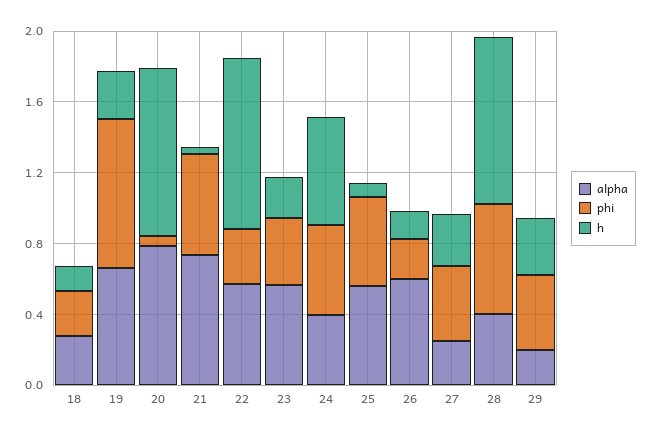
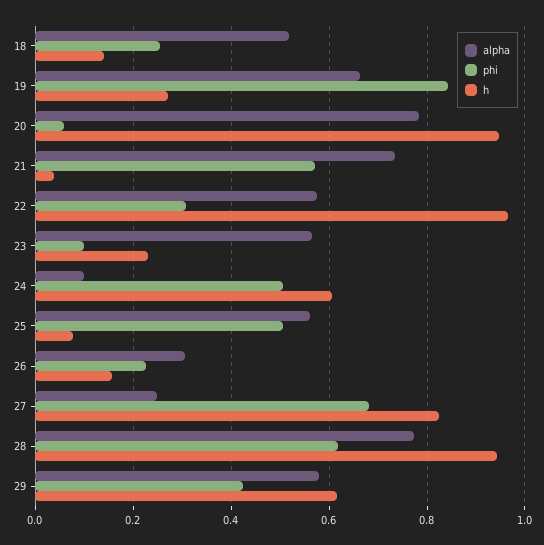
  {
    "alpha": {
-     "18": 0.3,
+     "18": 0.52,
      "19": 0.66,
      "20": 0.78,
      "21": 0.74,
      "22": 0.58,
      "23": 0.56,
-     "24": 0.4,
+     "24": 0.1,
      "25": 0.56,
-     "26": 0.6,
+     "26": 0.3,
      "27": 0.24,
-     "28": 0.4,
+     "28": 0.78,
-     "29": 0.2
+     "29": 0.58
    },
    "phi": {
      "18": 0.26,
      "19": 0.84,
      "20": 0.06,
      "21": 0.58,
      "22": 0.3,
-     "23": 0.4,
+     "23": 0.1,
      "24": 0.5,
      "25": 0.5,
      "26": 0.22,
-     "27": 0.4,
+     "27": 0.68,
      "28": 0.62,
      "29": 0.42
    },
    "h": {
      "18": 0.14,
      "19": 0.28,
      "20": 0.94,
      "21": 0.04,
      "22": 0.96,
      "23": 0.24,
      "24": 0.6,
      "25": 0.08,
      "26": 0.16,
-     "27": 0.3,
+     "27": 0.82,
      "28": 0.94,
-     "29": 0.3
+     "29": 0.62
    }
  }

